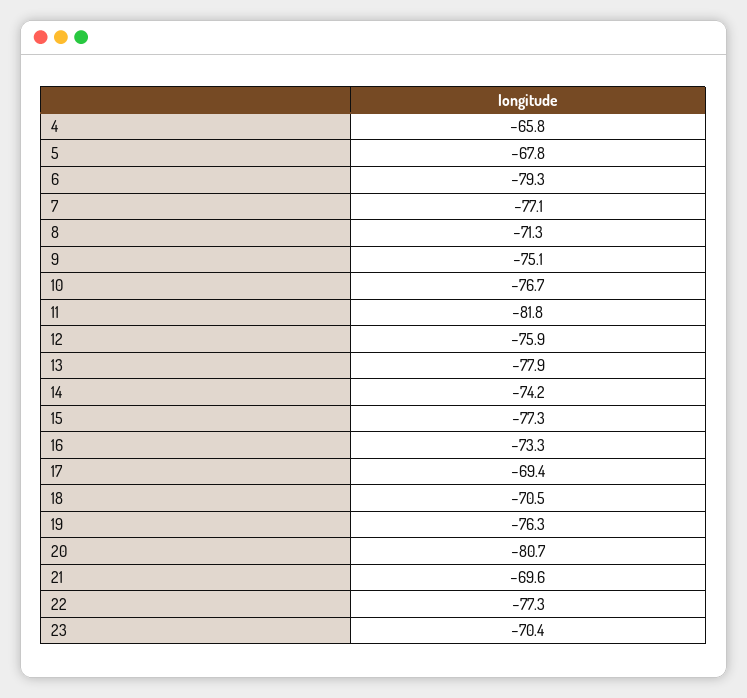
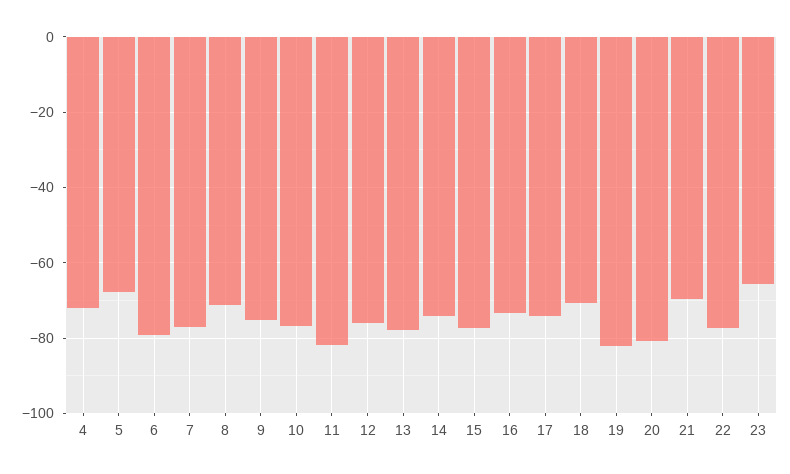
  {
-   "4": -65.8,
+   "4": -72,
    "5": -67.8,
    "6": -79.3,
    "7": -77.1,
    "8": -71.3,
    "9": -75.1,
    "10": -76.7,
    "11": -81.8,
    "12": -75.9,
    "13": -77.9,
    "14": -74.2,
    "15": -77.3,
    "16": -73.3,
-   "17": -69.4,
+   "17": -74,
    "18": -70.5,
-   "19": -76.3,
+   "19": -82,
    "20": -80.7,
    "21": -69.6,
    "22": -77.3,
-   "23": -70.4
+   "23": -66
  }

